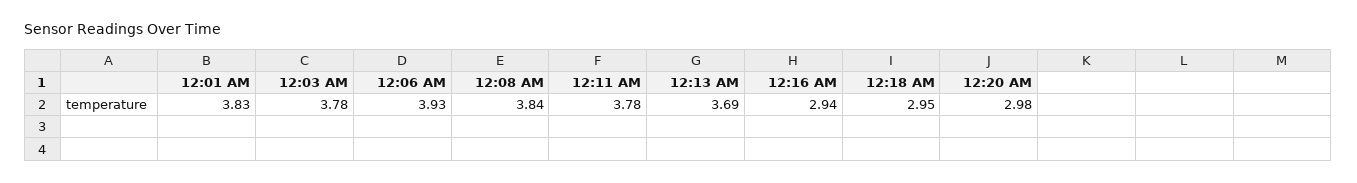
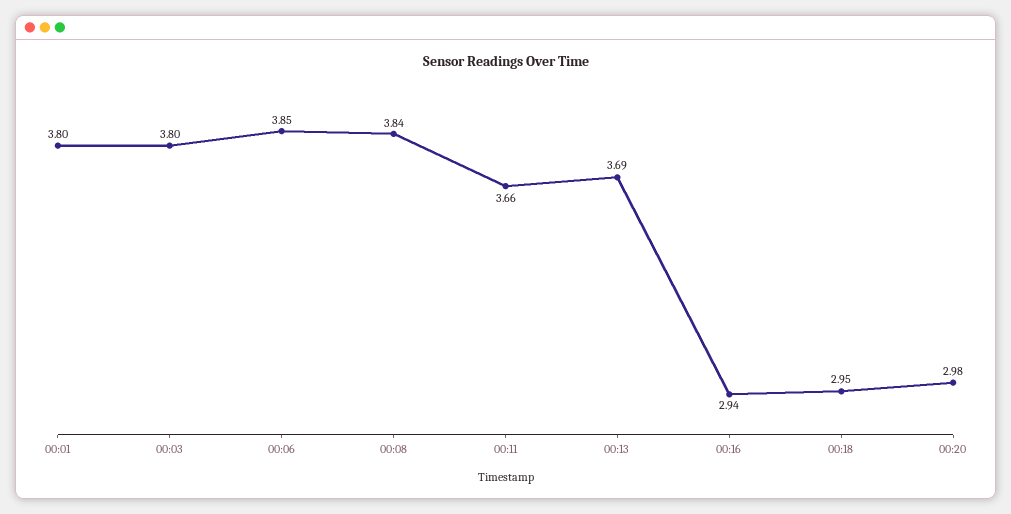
  {
-   "12:01 AM": 3.83,
+   "12:01 AM": 3.8,
-   "12:03 AM": 3.78,
+   "12:03 AM": 3.8,
-   "12:06 AM": 3.93,
+   "12:06 AM": 3.85,
    "12:08 AM": 3.84,
-   "12:11 AM": 3.78,
+   "12:11 AM": 3.66,
    "12:13 AM": 3.69,
    "12:16 AM": 2.94,
    "12:18 AM": 2.95,
    "12:20 AM": 2.98
  }

